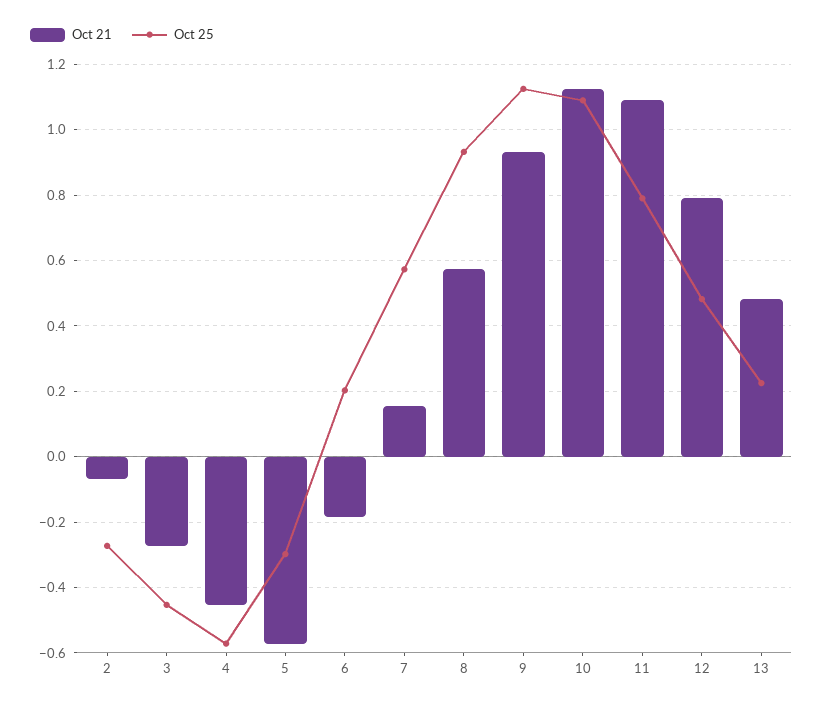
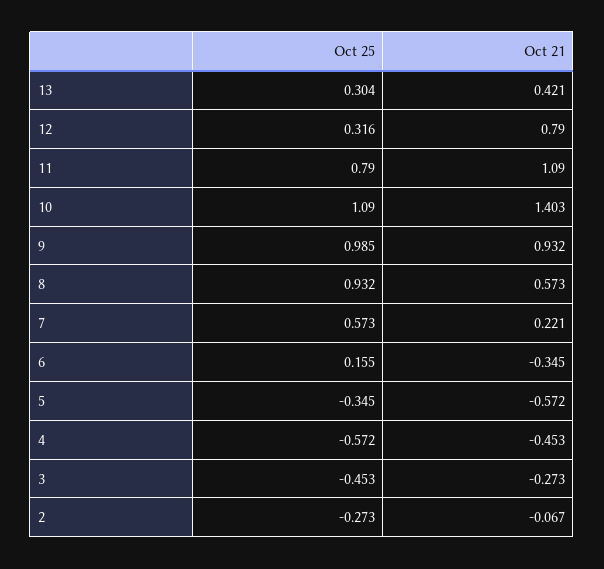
  {
    "Oct 21": {
      "2": -0.067,
      "3": -0.273,
      "4": -0.453,
      "5": -0.572,
-     "6": -0.18,
+     "6": -0.345,
-     "7": 0.16,
+     "7": 0.221,
      "8": 0.573,
      "9": 0.932,
-     "10": 1.12,
+     "10": 1.403,
      "11": 1.09,
      "12": 0.79,
-     "13": 0.48
+     "13": 0.421
    },
    "Oct 25": {
      "2": -0.273,
      "3": -0.453,
      "4": -0.572,
-     "5": -0.3,
+     "5": -0.345,
-     "6": 0.2,
+     "6": 0.155,
      "7": 0.573,
      "8": 0.932,
-     "9": 1.12,
+     "9": 0.985,
      "10": 1.09,
      "11": 0.79,
-     "12": 0.48,
+     "12": 0.316,
-     "13": 0.22
+     "13": 0.304
    }
  }

